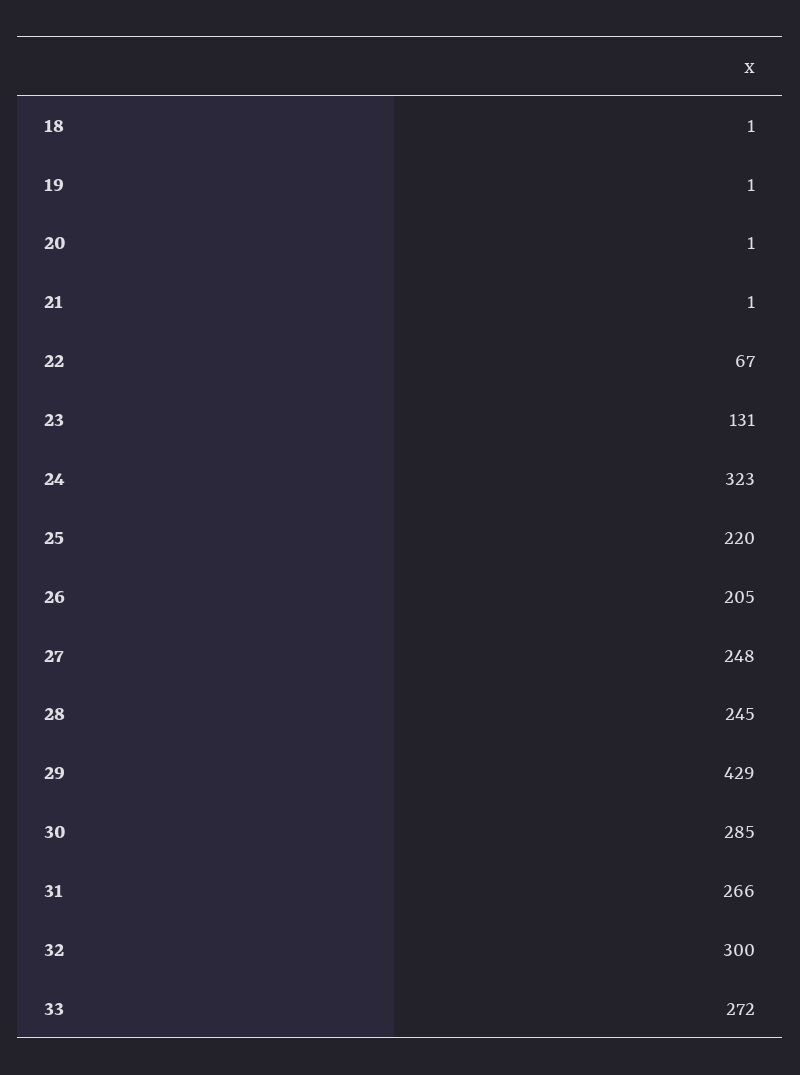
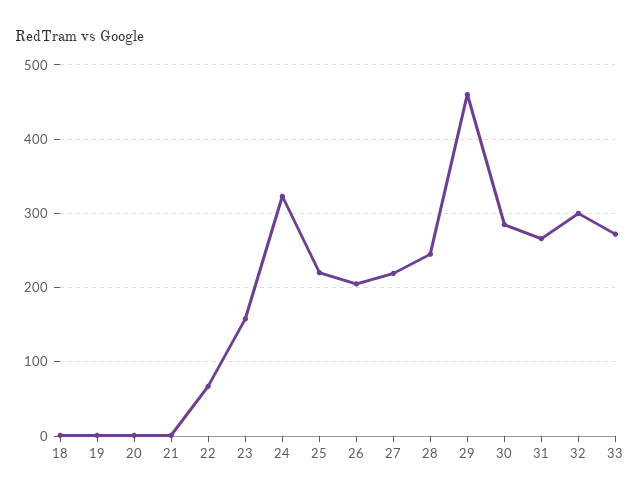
  {
    "18": 1,
    "19": 1,
    "20": 1,
    "21": 1,
    "22": 67,
-   "23": 131,
+   "23": 160,
    "24": 323,
    "25": 220,
    "26": 205,
-   "27": 248,
+   "27": 220,
    "28": 245,
-   "29": 429,
+   "29": 460,
    "30": 285,
    "31": 266,
    "32": 300,
    "33": 272
  }

